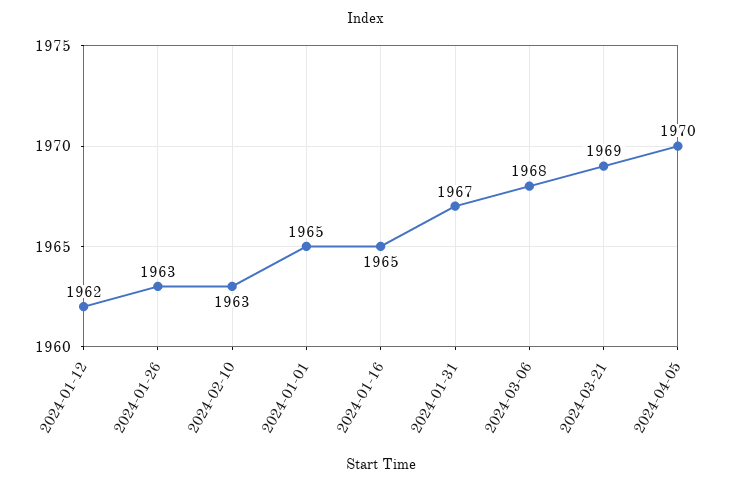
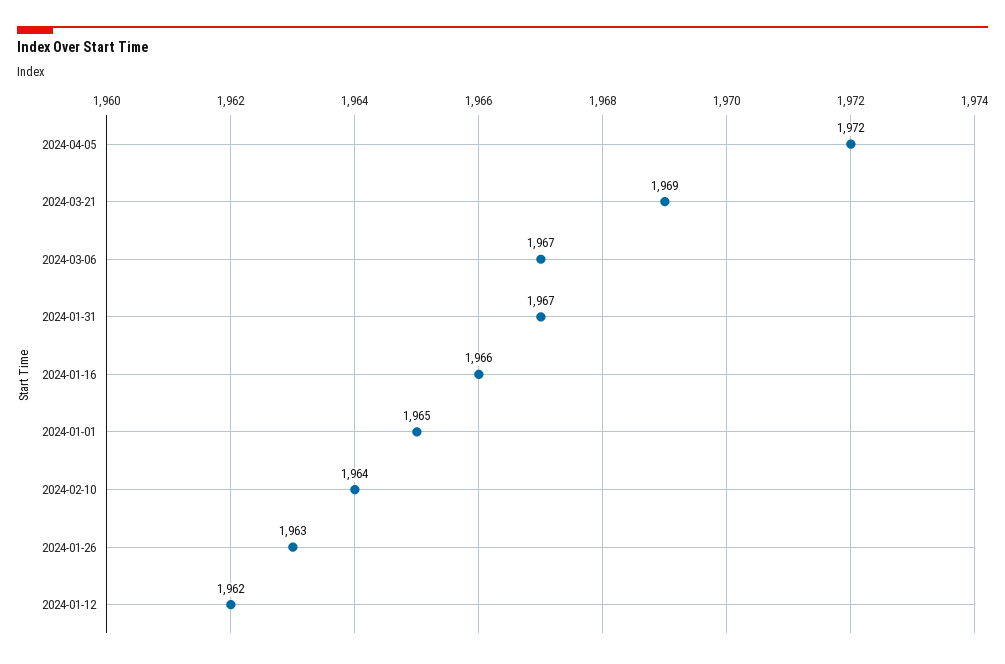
  {
    "2024-01-12": 1962,
    "2024-01-26": 1963,
-   "2024-02-10": 1963,
+   "2024-02-10": 1964,
    "2024-01-01": 1965,
-   "2024-01-16": 1965,
+   "2024-01-16": 1966,
    "2024-01-31": 1967,
-   "2024-03-06": 1968,
+   "2024-03-06": 1967,
    "2024-03-21": 1969,
-   "2024-04-05": 1970
+   "2024-04-05": 1972
  }

